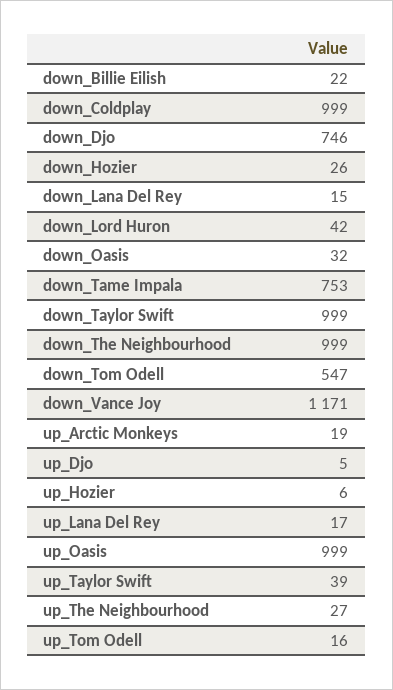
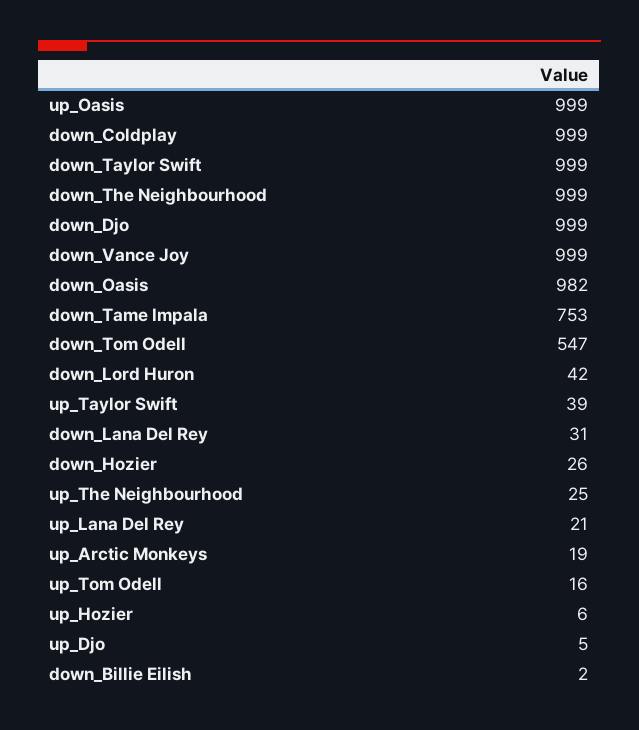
  {
-   "down_Billie Eilish": 22,
+   "down_Billie Eilish": 2,
    "down_Coldplay": 999,
-   "down_Djo": 746,
+   "down_Djo": 999,
    "down_Hozier": 26,
-   "down_Lana Del Rey": 15,
+   "down_Lana Del Rey": 31,
    "down_Lord Huron": 42,
-   "down_Oasis": 32,
+   "down_Oasis": 982,
    "down_Tame Impala": 753,
    "down_Taylor Swift": 999,
    "down_The Neighbourhood": 999,
    "down_Tom Odell": 547,
-   "down_Vance Joy": 1171,
+   "down_Vance Joy": 999,
    "up_Arctic Monkeys": 19,
    "up_Djo": 5,
    "up_Hozier": 6,
-   "up_Lana Del Rey": 17,
+   "up_Lana Del Rey": 21,
    "up_Oasis": 999,
    "up_Taylor Swift": 39,
-   "up_The Neighbourhood": 27,
+   "up_The Neighbourhood": 25,
    "up_Tom Odell": 16
  }

